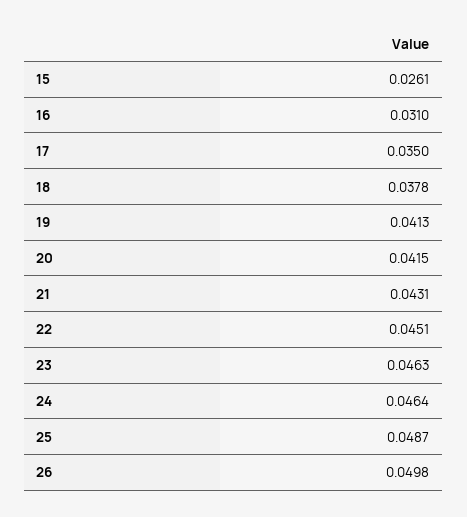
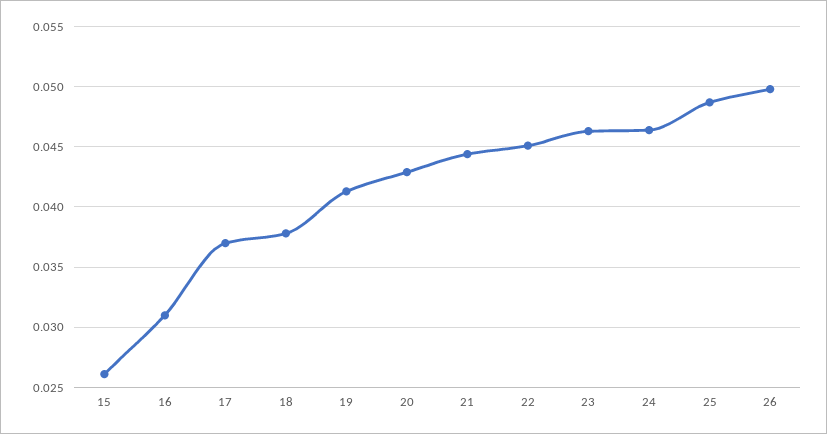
  {
    "15": 0.0261,
    "16": 0.031,
-   "17": 0.035,
+   "17": 0.037,
    "18": 0.0378,
    "19": 0.0413,
-   "20": 0.0415,
+   "20": 0.043,
-   "21": 0.0431,
+   "21": 0.0445,
    "22": 0.0451,
    "23": 0.0463,
    "24": 0.0464,
    "25": 0.0487,
    "26": 0.0498
  }

